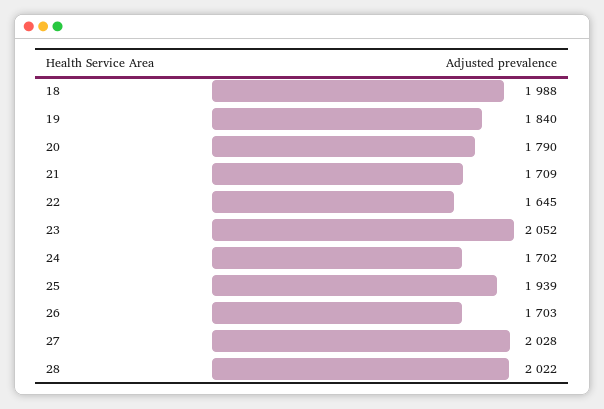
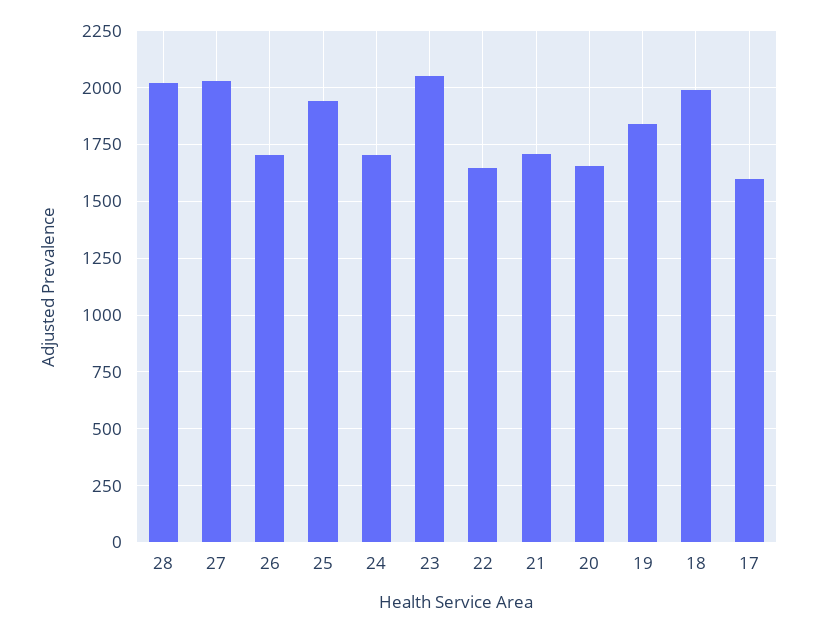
  {
    "18": 1988,
    "19": 1840,
-   "20": 1790,
+   "20": 1650,
    "21": 1709,
    "22": 1645,
    "23": 2052,
    "24": 1702,
    "25": 1939,
    "26": 1703,
    "27": 2028,
-   "28": 2022
+   "28": 2022,
+   "17": 1600
  }

